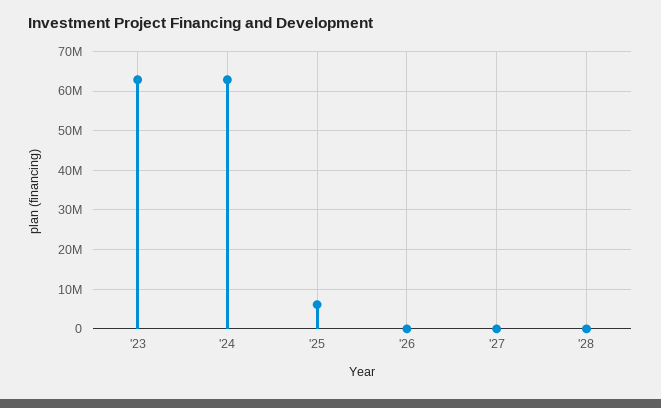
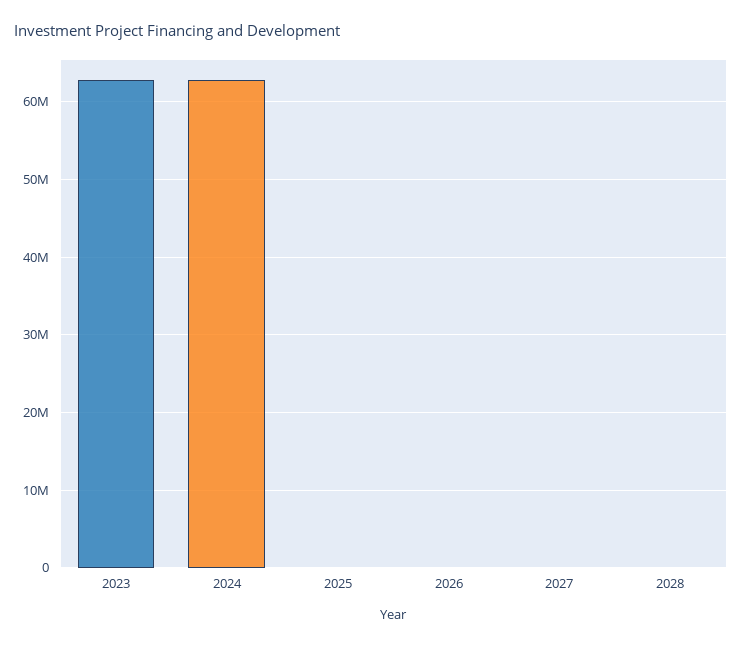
  {
    "'23": 63000000,
    "'24": 63000000,
-   "'25": 6000000,
+   "'25": 0,
    "'26": 0,
    "'27": 0,
    "'28": 0
  }

